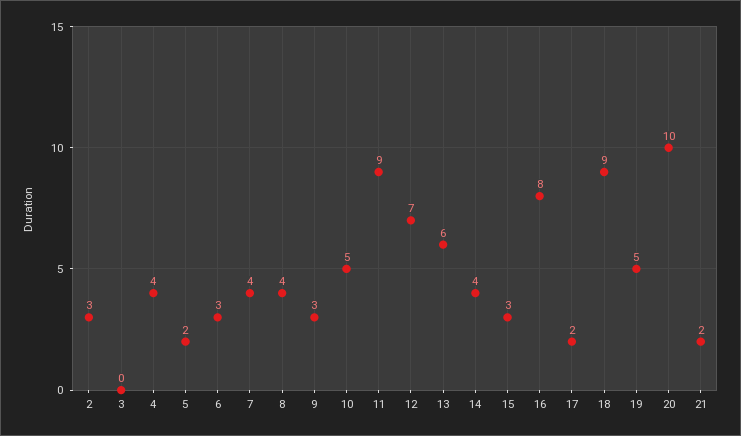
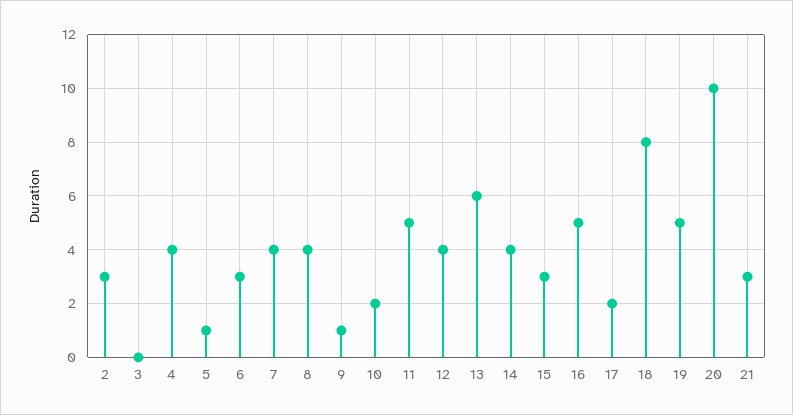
  {
    "2": 3,
    "3": 0,
    "4": 4,
-   "5": 2,
+   "5": 1,
    "6": 3,
    "7": 4,
    "8": 4,
-   "9": 3,
+   "9": 1,
-   "10": 5,
+   "10": 2,
-   "11": 9,
+   "11": 5,
-   "12": 7,
+   "12": 4,
    "13": 6,
    "14": 4,
    "15": 3,
-   "16": 8,
+   "16": 5,
    "17": 2,
-   "18": 9,
+   "18": 8,
    "19": 5,
    "20": 10,
-   "21": 2
+   "21": 3
  }

